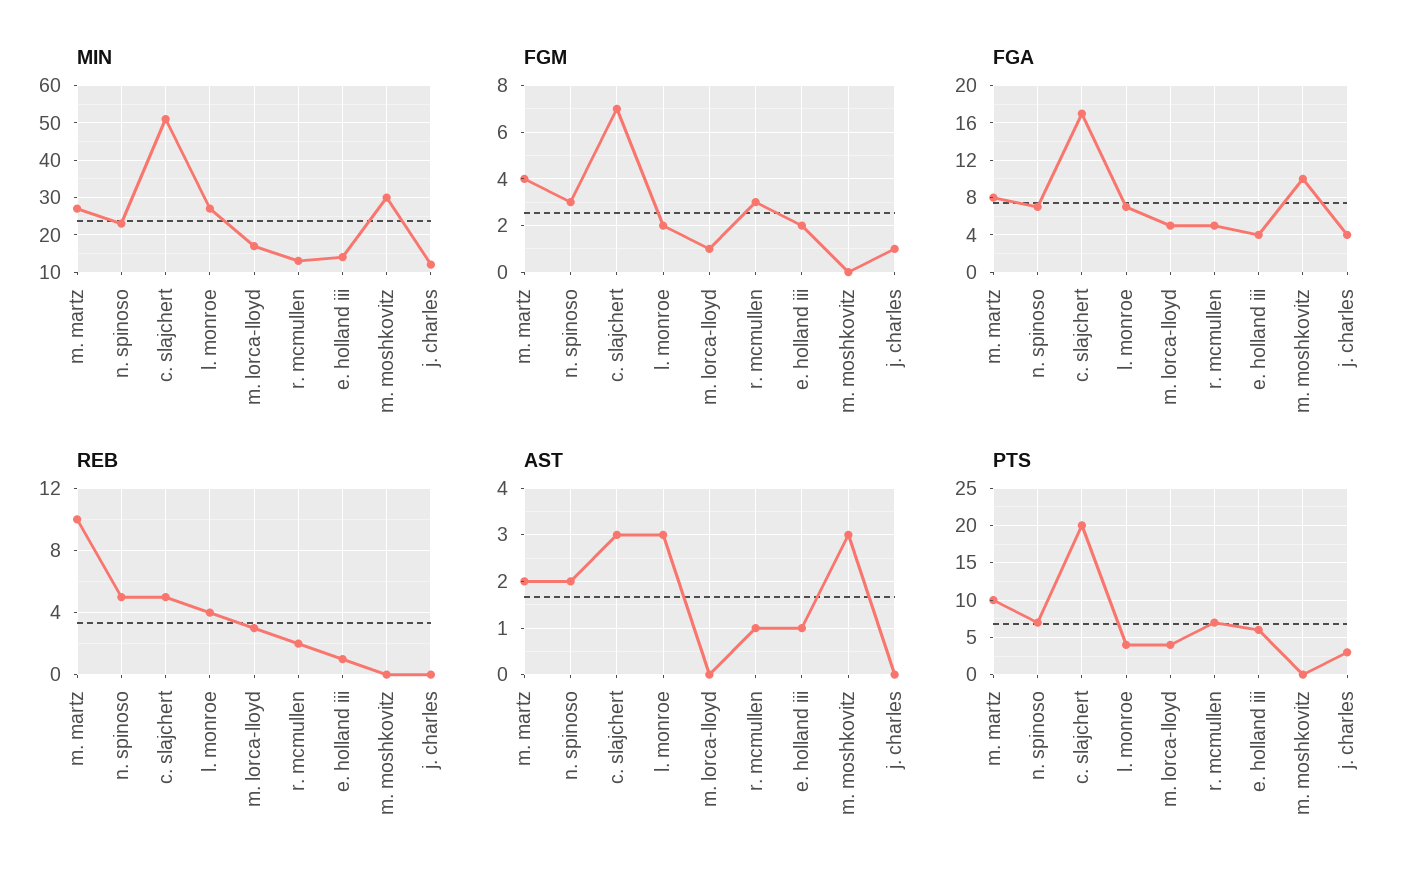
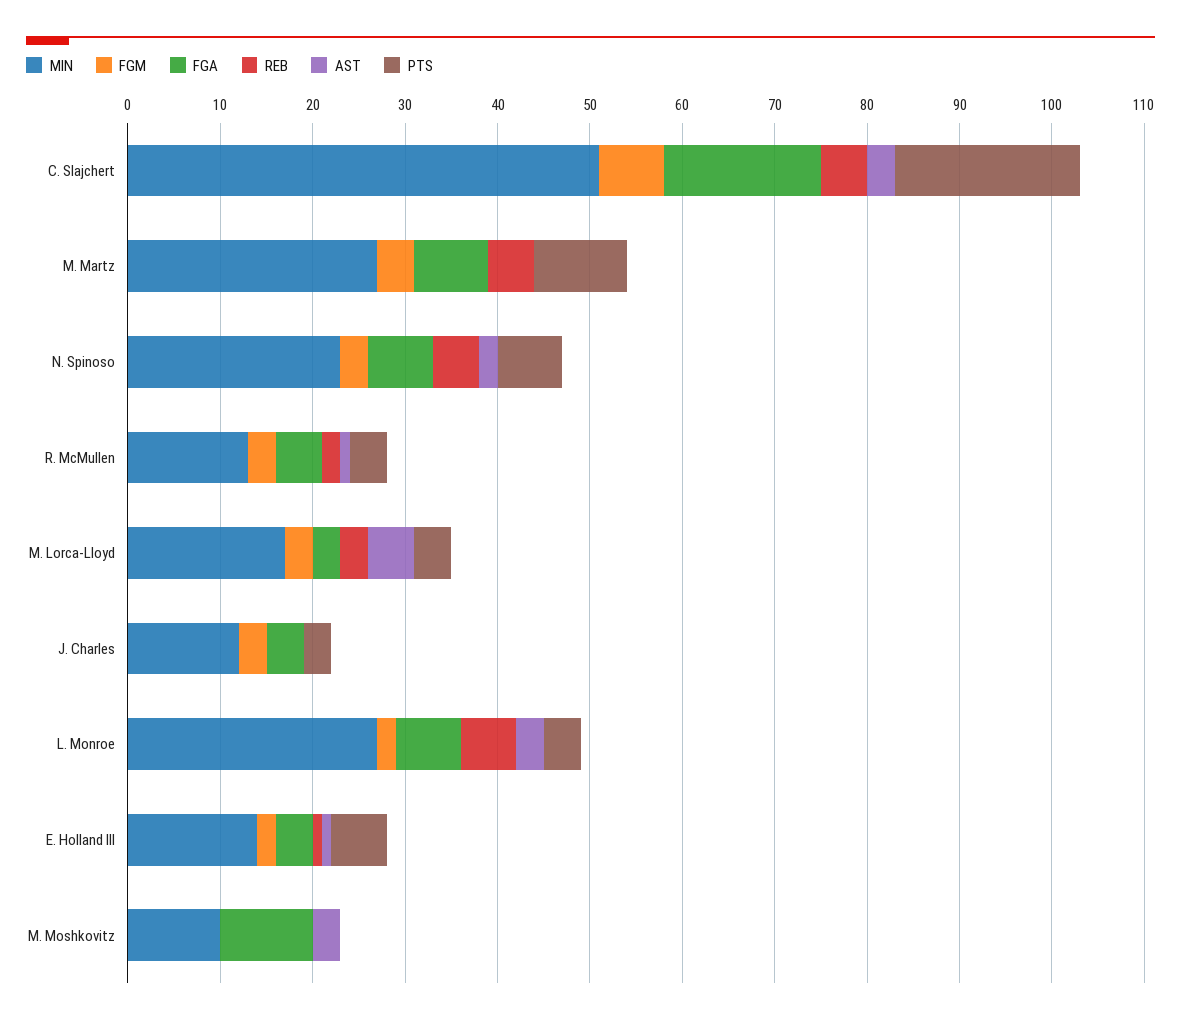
  {
    "MIN": {
      "m. martz": 27,
      "n. spinoso": 23,
      "c. slajchert": 51,
      "l. monroe": 27,
      "m. lorca-lloyd": 17,
      "r. mcmullen": 13,
      "e. holland iii": 14,
-     "m. moshkovitz": 30,
+     "m. moshkovitz": 10,
      "j. charles": 12
    },
    "FGM": {
      "m. martz": 4,
      "n. spinoso": 3,
      "c. slajchert": 7,
      "l. monroe": 2,
-     "m. lorca-lloyd": 1,
+     "m. lorca-lloyd": 3,
      "r. mcmullen": 3,
      "e. holland iii": 2,
      "m. moshkovitz": 0,
-     "j. charles": 1
+     "j. charles": 3
    },
    "FGA": {
      "m. martz": 8,
      "n. spinoso": 7,
      "c. slajchert": 17,
      "l. monroe": 7,
-     "m. lorca-lloyd": 5,
+     "m. lorca-lloyd": 3,
      "r. mcmullen": 5,
      "e. holland iii": 4,
      "m. moshkovitz": 10,
      "j. charles": 4
    },
    "REB": {
-     "m. martz": 10,
+     "m. martz": 5,
      "n. spinoso": 5,
      "c. slajchert": 5,
-     "l. monroe": 4,
+     "l. monroe": 6,
      "m. lorca-lloyd": 3,
      "r. mcmullen": 2,
      "e. holland iii": 1,
      "m. moshkovitz": 0,
      "j. charles": 0
    },
    "AST": {
-     "m. martz": 2,
+     "m. martz": 0,
      "n. spinoso": 2,
      "c. slajchert": 3,
      "l. monroe": 3,
-     "m. lorca-lloyd": 0,
+     "m. lorca-lloyd": 5,
      "r. mcmullen": 1,
      "e. holland iii": 1,
      "m. moshkovitz": 3,
      "j. charles": 0
    },
    "PTS": {
      "m. martz": 10,
      "n. spinoso": 7,
      "c. slajchert": 20,
      "l. monroe": 4,
      "m. lorca-lloyd": 4,
-     "r. mcmullen": 7,
+     "r. mcmullen": 4,
      "e. holland iii": 6,
      "m. moshkovitz": 0,
      "j. charles": 3
    }
  }

